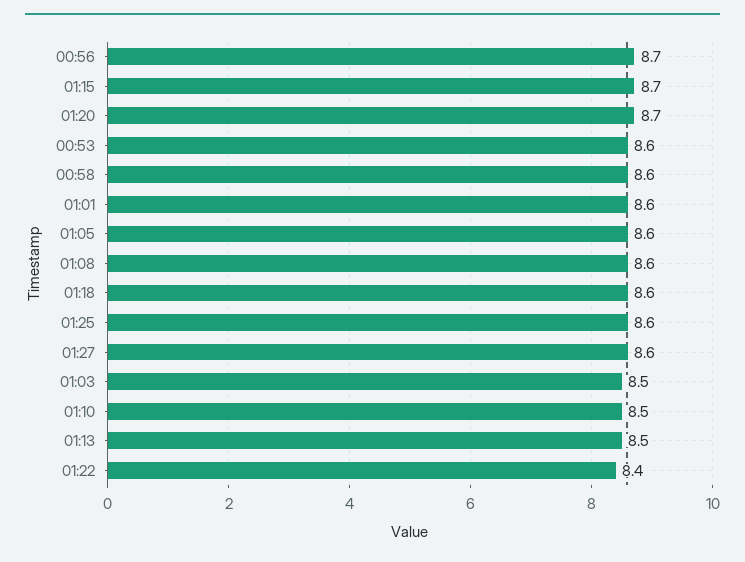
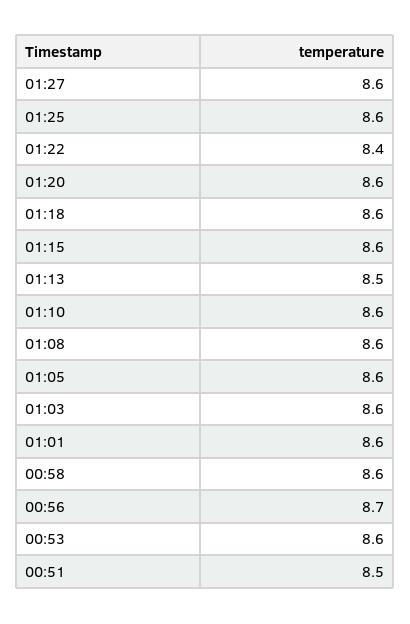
  {
    "00:56": 8.7,
-   "01:15": 8.7,
+   "01:15": 8.6,
-   "01:20": 8.7,
+   "01:20": 8.6,
    "00:53": 8.6,
    "00:58": 8.6,
    "01:01": 8.6,
    "01:05": 8.6,
    "01:08": 8.6,
    "01:18": 8.6,
    "01:25": 8.6,
    "01:27": 8.6,
-   "01:03": 8.5,
+   "01:03": 8.6,
-   "01:10": 8.5,
+   "01:10": 8.6,
    "01:13": 8.5,
-   "01:22": 8.4
+   "01:22": 8.4,
+   "00:51": 8.5
  }

